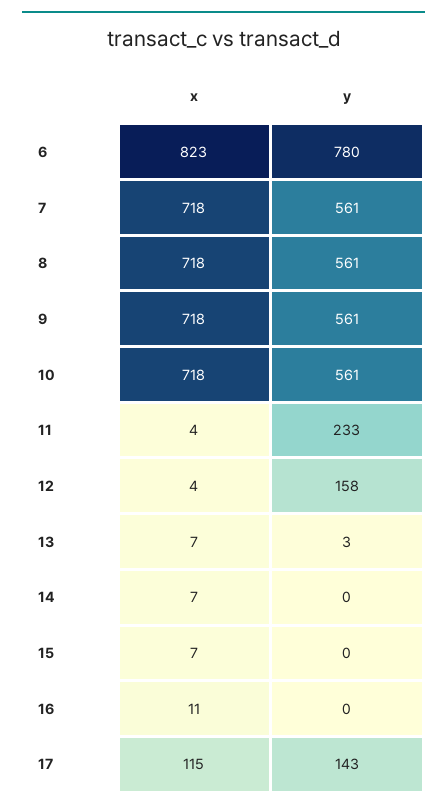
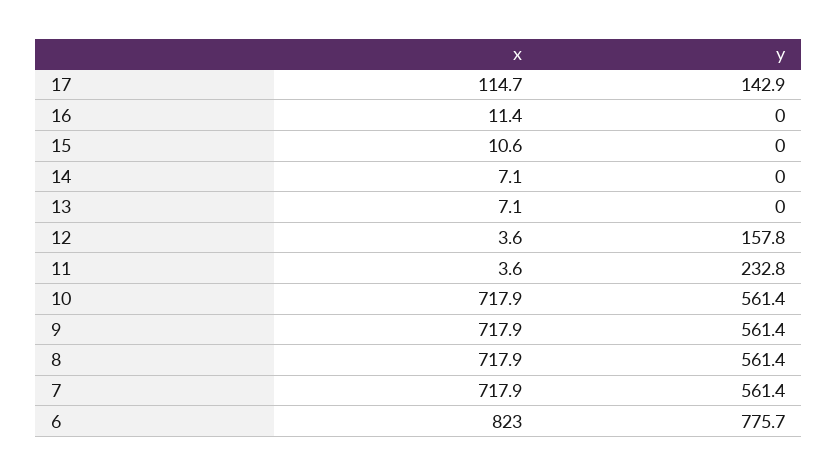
  {
    "x": {
      "6": 823,
      "7": 717.9,
      "8": 717.9,
      "9": 717.9,
      "10": 717.9,
      "11": 3.6,
      "12": 3.6,
      "13": 7.1,
      "14": 7.1,
-     "15": 7,
+     "15": 10.6,
      "16": 11.4,
      "17": 114.7
    },
    "y": {
-     "6": 780,
+     "6": 775.7,
      "7": 561.4,
      "8": 561.4,
      "9": 561.4,
      "10": 561.4,
      "11": 232.8,
      "12": 157.8,
-     "13": 3,
+     "13": 0,
      "14": 0,
      "15": 0,
      "16": 0,
      "17": 142.9
    }
  }

